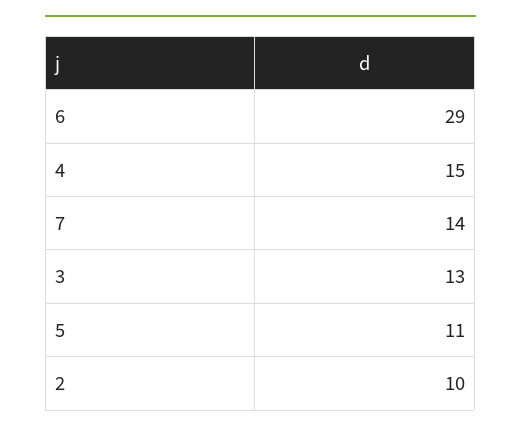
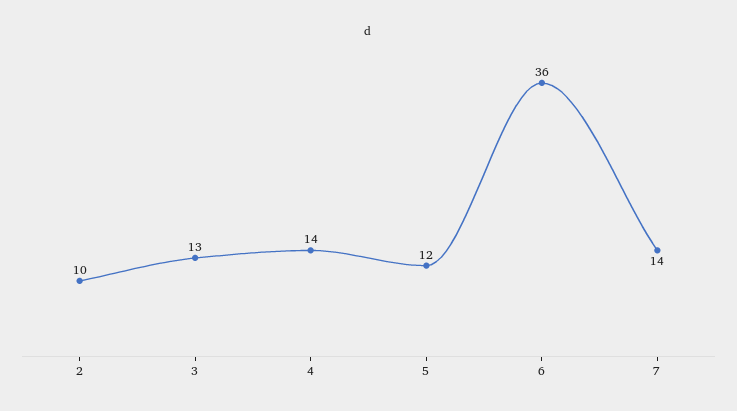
  {
-   "6": 29,
+   "6": 36,
-   "4": 15,
+   "4": 14,
    "7": 14,
    "3": 13,
-   "5": 11,
+   "5": 12,
    "2": 10
  }

